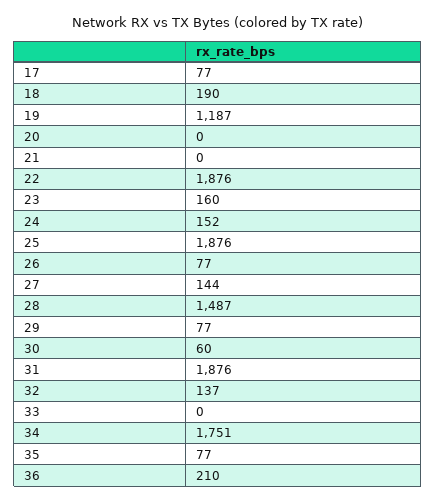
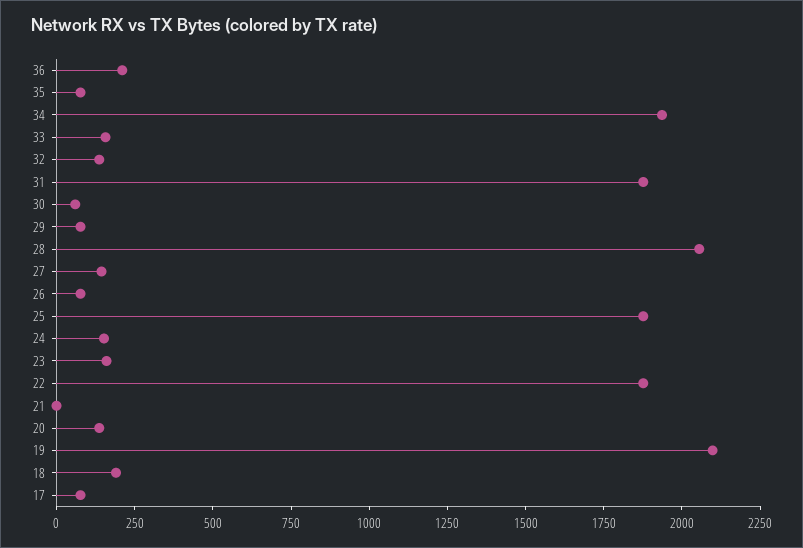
  {
    "17": 77,
    "18": 190,
-   "19": 1187,
+   "19": 2100,
-   "20": 0,
+   "20": 150,
    "21": 0,
    "22": 1876,
    "23": 160,
    "24": 152,
    "25": 1876,
    "26": 77,
    "27": 144,
-   "28": 1487,
+   "28": 2050,
    "29": 77,
    "30": 60,
    "31": 1876,
    "32": 137,
-   "33": 0,
+   "33": 150,
-   "34": 1751,
+   "34": 1950,
    "35": 77,
    "36": 210
  }

